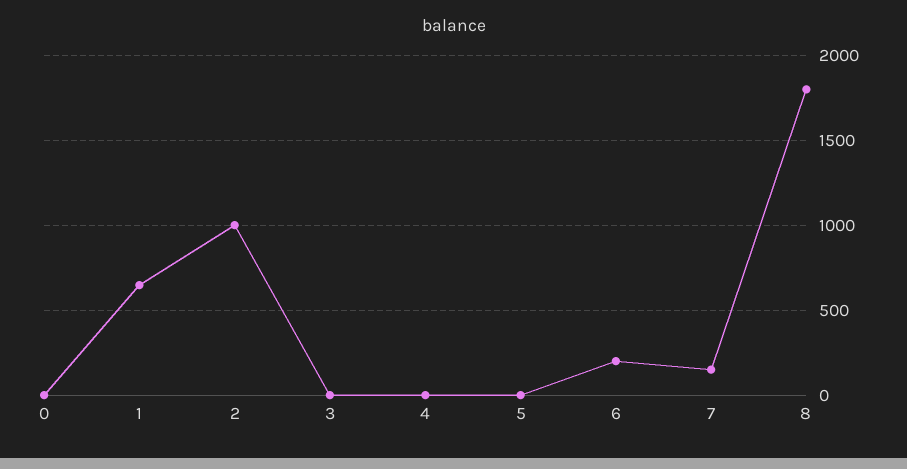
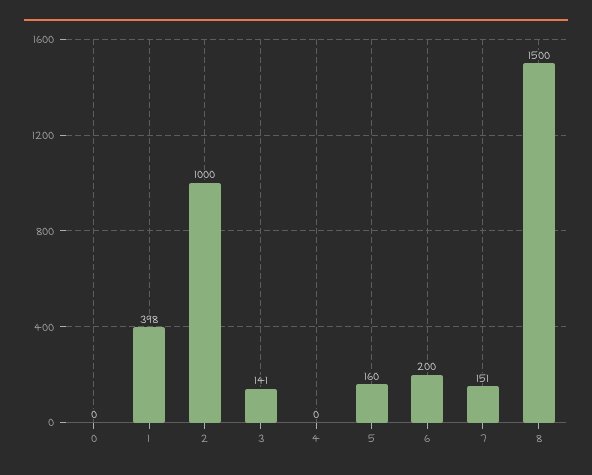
  {
    "0": 0,
-   "1": 650,
+   "1": 398,
    "2": 1000,
-   "3": 0,
+   "3": 141,
    "4": 0,
-   "5": 0,
+   "5": 160,
    "6": 200,
    "7": 151,
-   "8": 1800
+   "8": 1500
  }

